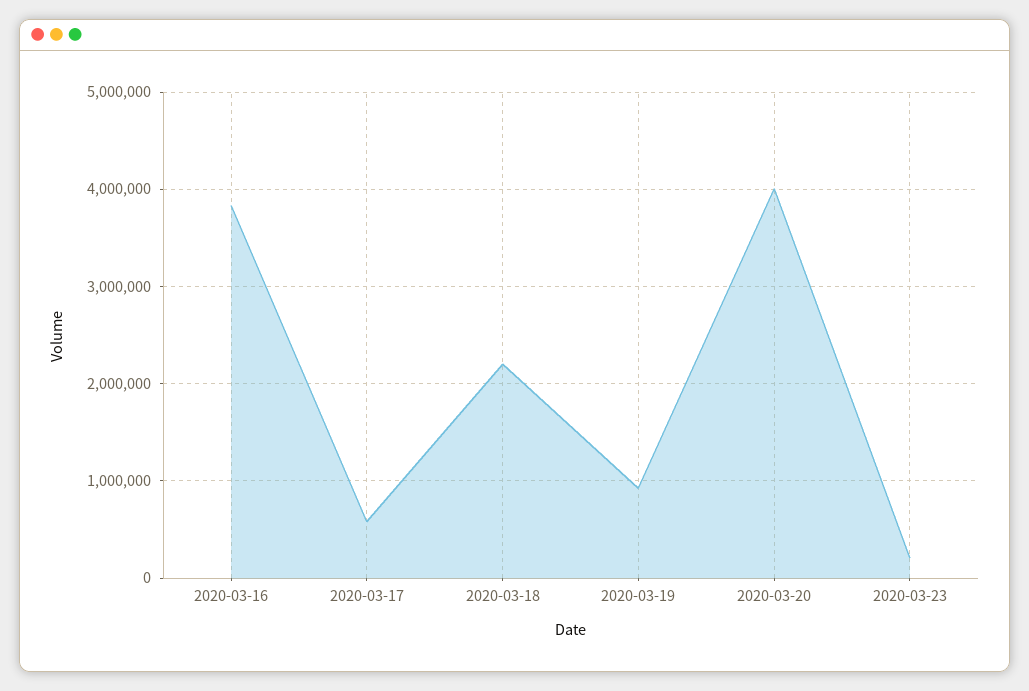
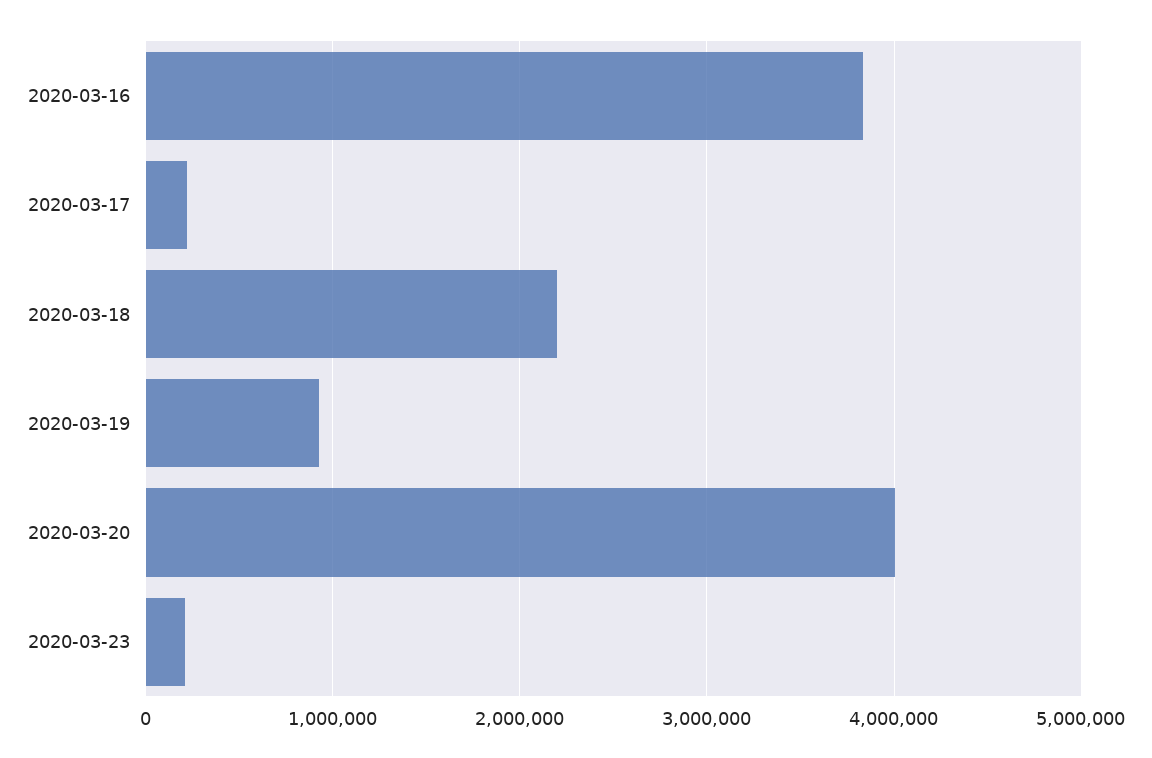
  {
    "2020-03-16": 3800000,
-   "2020-03-17": 600000,
+   "2020-03-17": 200000,
    "2020-03-18": 2200000,
    "2020-03-19": 900000,
    "2020-03-20": 4000000,
    "2020-03-23": 200000
  }

